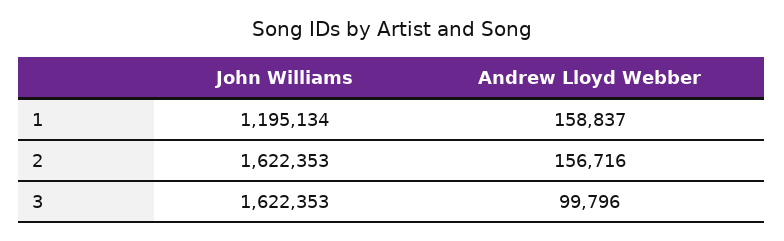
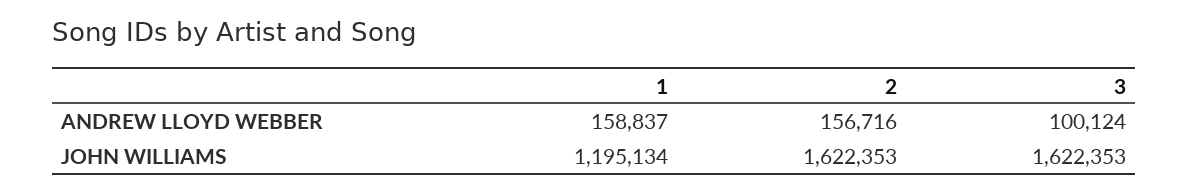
  {
    "John Williams": {
      "1": 1195134,
      "2": 1622353,
      "3": 1622353
    },
    "Andrew Lloyd Webber": {
      "1": 158837,
      "2": 156716,
-     "3": 99796
+     "3": 100124
    }
  }

